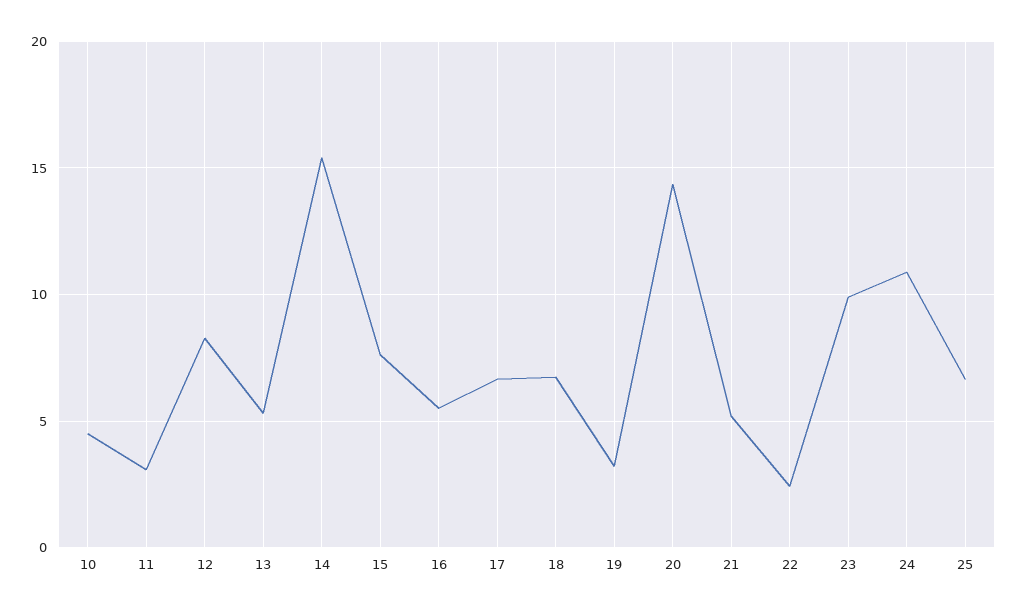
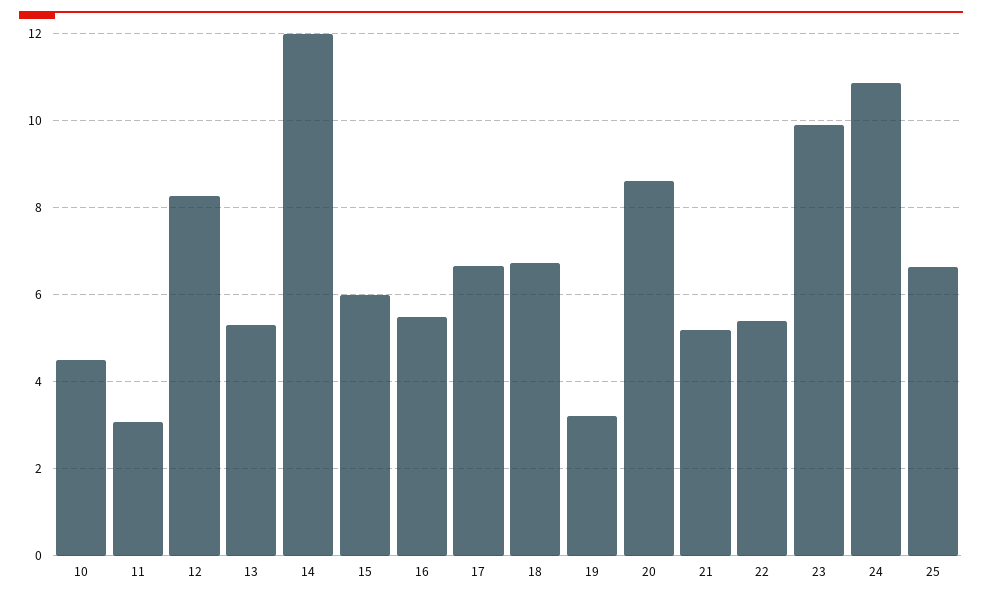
  {
    "10": 4.6,
    "11": 3,
    "12": 8.2,
    "13": 5.4,
-   "14": 15.5,
+   "14": 12,
-   "15": 7.5,
+   "15": 6,
    "16": 5.6,
    "17": 6.6,
    "18": 6.8,
    "19": 3.2,
-   "20": 14.5,
+   "20": 8.6,
    "21": 5.2,
-   "22": 2.5,
+   "22": 5.4,
    "23": 10,
    "24": 10.8,
    "25": 6.6
  }

